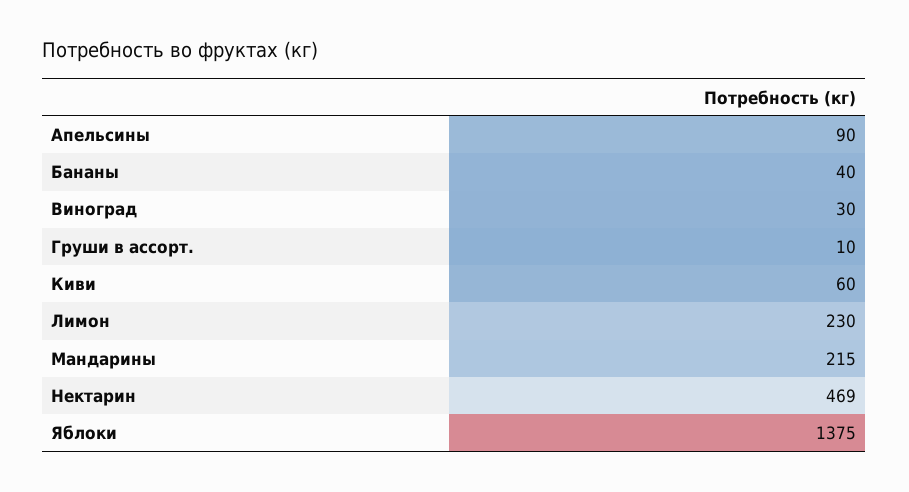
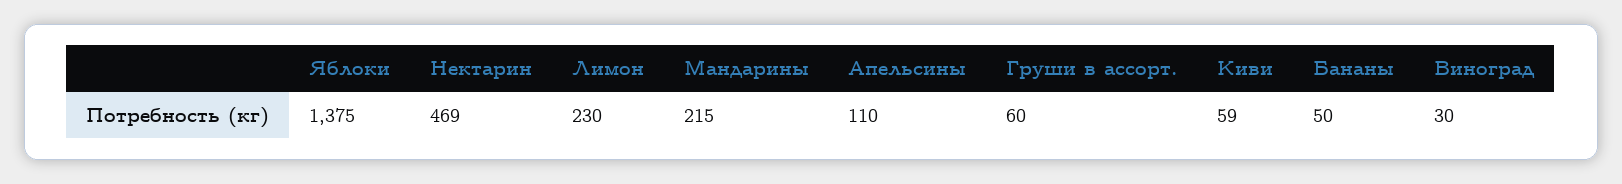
  {
-   "Апельсины": 90,
+   "Апельсины": 110,
-   "Бананы": 40,
+   "Бананы": 50,
    "Виноград": 30,
-   "Груши в ассорт.": 10,
+   "Груши в ассорт.": 60,
-   "Киви": 60,
+   "Киви": 59,
    "Лимон": 230,
    "Мандарины": 215,
    "Нектарин": 469,
    "Яблоки": 1375
  }

